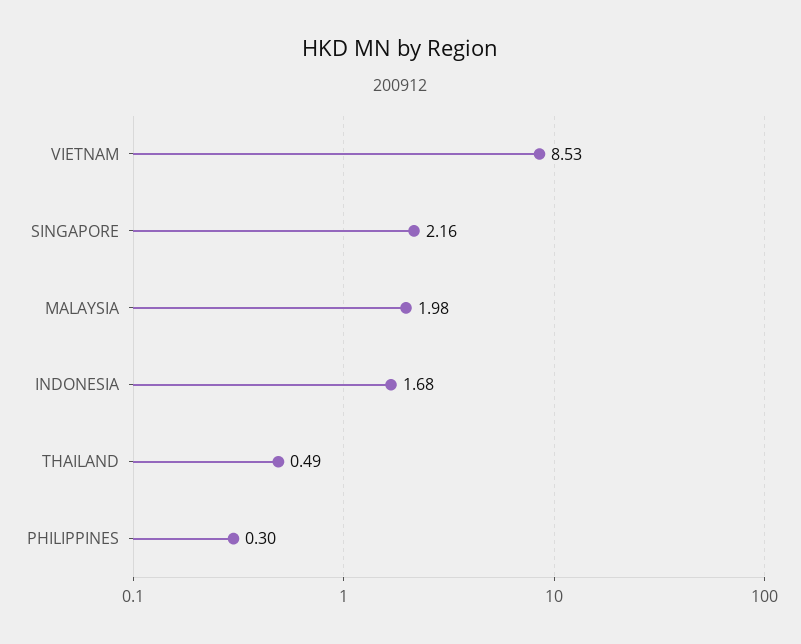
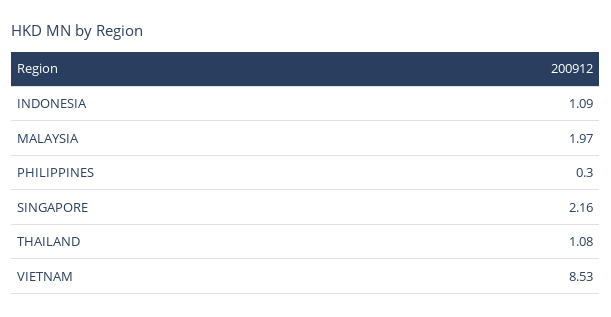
  {
    "VIETNAM": 8.53,
    "SINGAPORE": 2.16,
-   "MALAYSIA": 1.98,
+   "MALAYSIA": 1.97,
-   "INDONESIA": 1.68,
+   "INDONESIA": 1.09,
-   "THAILAND": 0.49,
+   "THAILAND": 1.08,
    "PHILIPPINES": 0.3
  }

